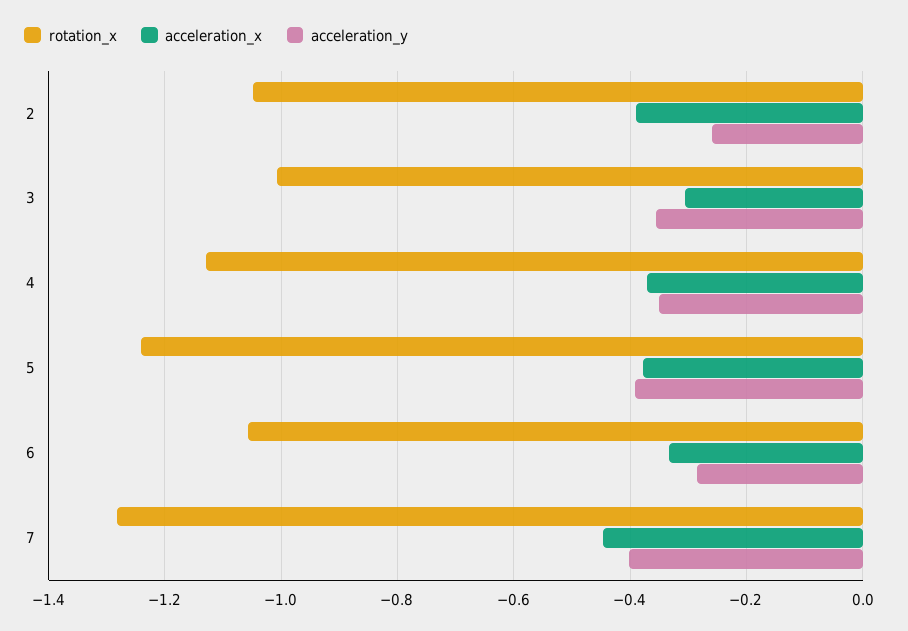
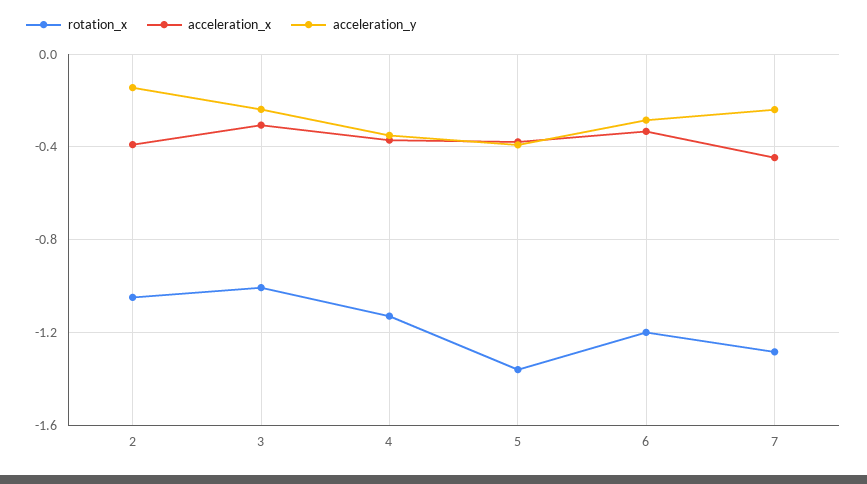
  {
    "rotation_x": {
      "2": -1.04,
      "3": -1,
      "4": -1.12,
-     "5": -1.24,
+     "5": -1.35,
-     "6": -1.06,
+     "6": -1.2,
      "7": -1.28
    },
    "acceleration_x": {
      "2": -0.4,
      "3": -0.3,
      "4": -0.38,
      "5": -0.38,
      "6": -0.34,
      "7": -0.44
    },
    "acceleration_y": {
-     "2": -0.26,
+     "2": -0.15,
-     "3": -0.36,
+     "3": -0.25,
      "4": -0.36,
      "5": -0.4,
      "6": -0.28,
-     "7": -0.4
+     "7": -0.25
    }
  }

